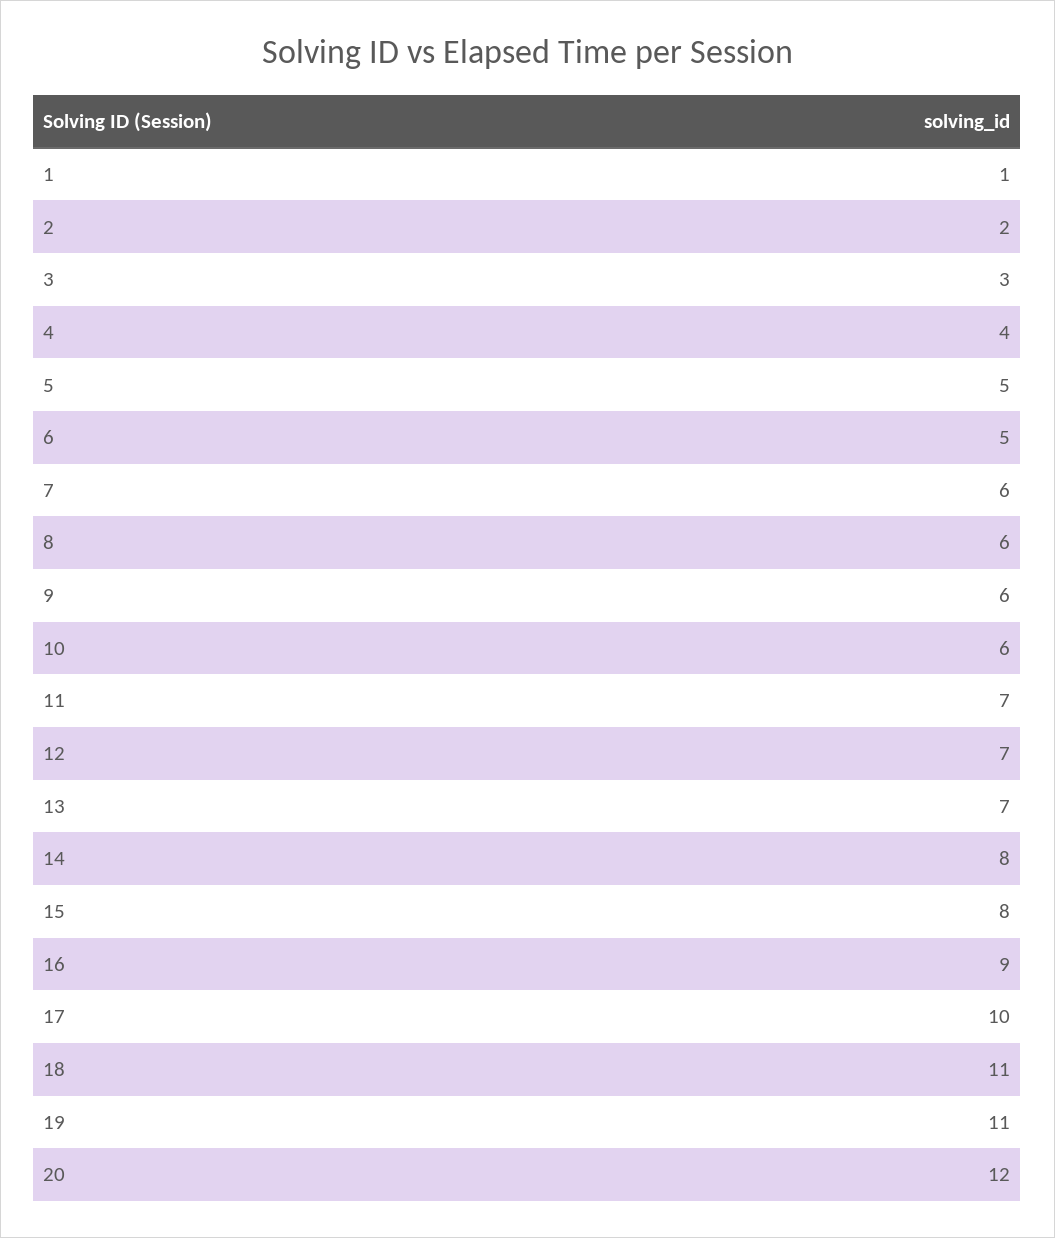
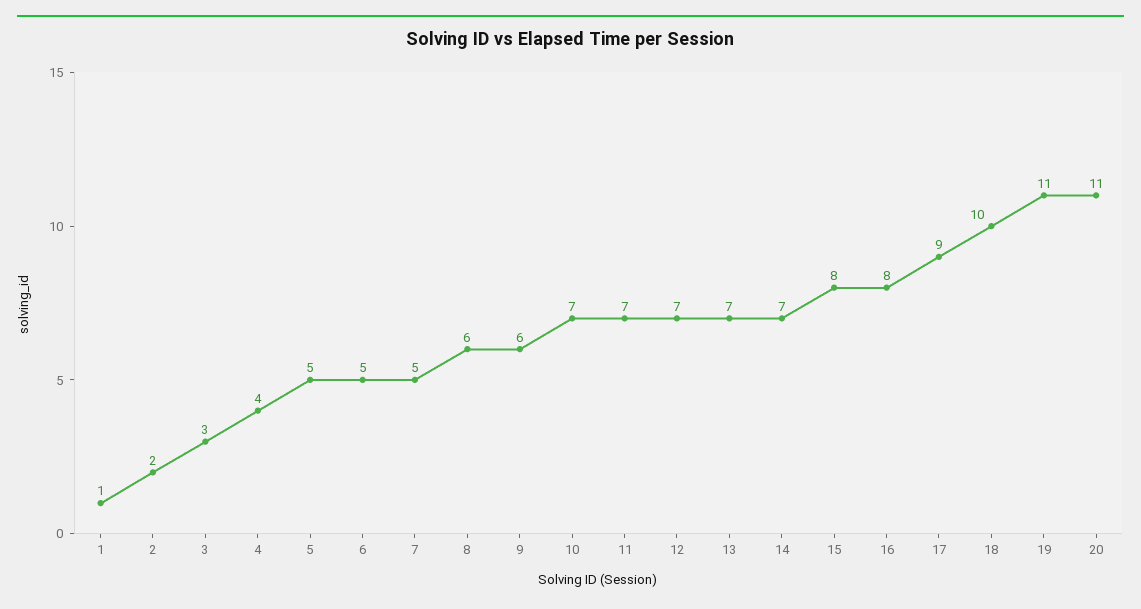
  {
    "1": 1,
    "2": 2,
    "3": 3,
    "4": 4,
    "5": 5,
    "6": 5,
-   "7": 6,
+   "7": 5,
    "8": 6,
    "9": 6,
-   "10": 6,
+   "10": 7,
    "11": 7,
    "12": 7,
    "13": 7,
-   "14": 8,
+   "14": 7,
    "15": 8,
-   "16": 9,
+   "16": 8,
-   "17": 10,
+   "17": 9,
-   "18": 11,
+   "18": 10,
    "19": 11,
-   "20": 12
+   "20": 11
  }

